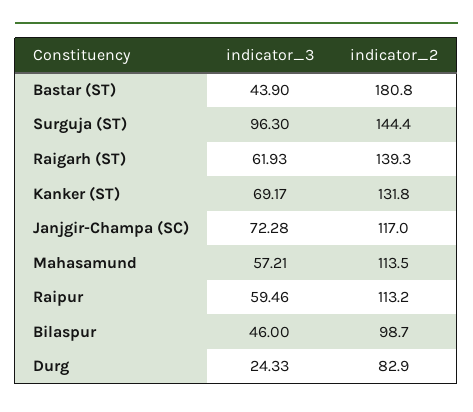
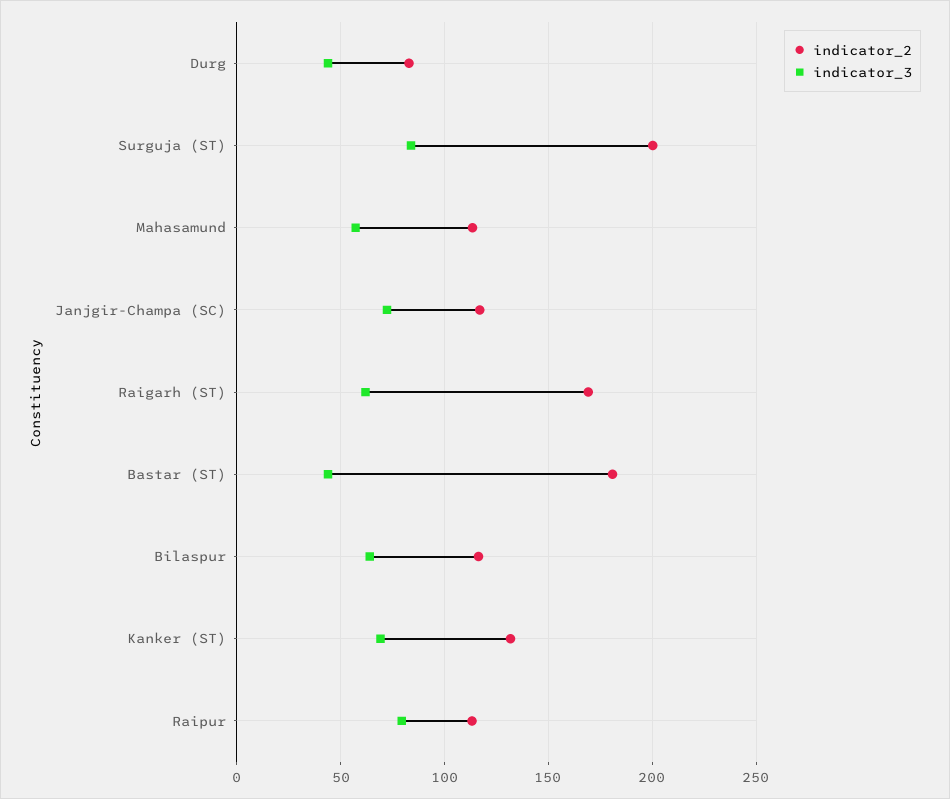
  {
    "indicator_3": {
      "Bastar (ST)": 43.9,
-     "Surguja (ST)": 96.3,
+     "Surguja (ST)": 85,
      "Raigarh (ST)": 61.93,
      "Kanker (ST)": 69.17,
      "Janjgir-Champa (SC)": 72.28,
      "Mahasamund": 57.21,
-     "Raipur": 59.46,
+     "Raipur": 80,
-     "Bilaspur": 46,
+     "Bilaspur": 65,
-     "Durg": 24.33
+     "Durg": 45
    },
    "indicator_2": {
      "Bastar (ST)": 180.8,
-     "Surguja (ST)": 144.4,
+     "Surguja (ST)": 200,
-     "Raigarh (ST)": 139.3,
+     "Raigarh (ST)": 170,
      "Kanker (ST)": 131.8,
      "Janjgir-Champa (SC)": 117,
      "Mahasamund": 113.5,
      "Raipur": 113.2,
-     "Bilaspur": 98.7,
+     "Bilaspur": 115,
      "Durg": 82.9
    }
  }

